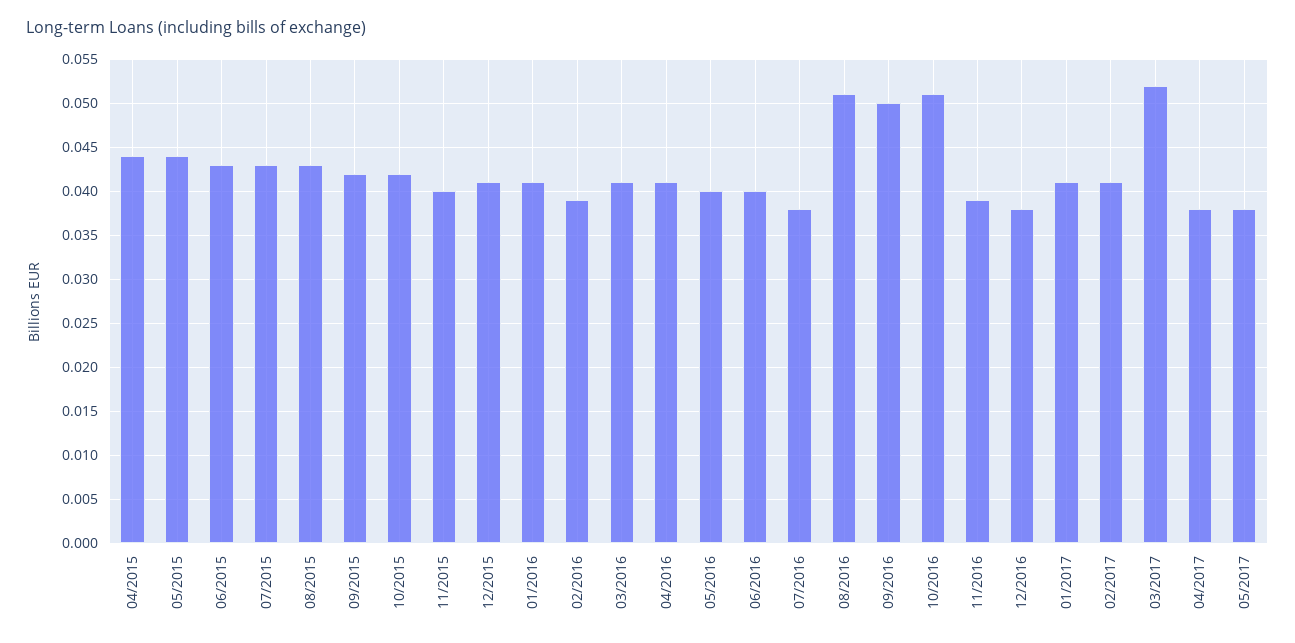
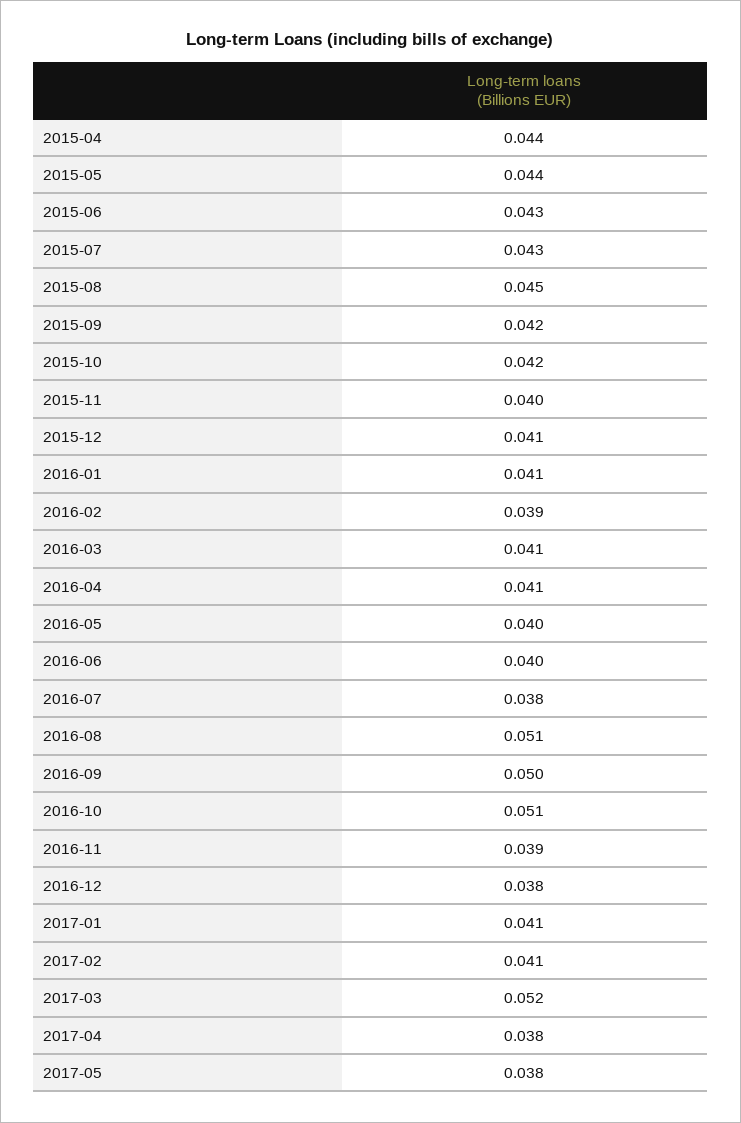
  {
    "04/2015": 0.044,
    "05/2015": 0.044,
    "06/2015": 0.043,
    "07/2015": 0.043,
-   "08/2015": 0.043,
+   "08/2015": 0.045,
    "09/2015": 0.042,
    "10/2015": 0.042,
    "11/2015": 0.04,
    "12/2015": 0.041,
    "01/2016": 0.041,
    "02/2016": 0.039,
    "03/2016": 0.041,
    "04/2016": 0.041,
    "05/2016": 0.04,
    "06/2016": 0.04,
    "07/2016": 0.038,
    "08/2016": 0.051,
    "09/2016": 0.05,
    "10/2016": 0.051,
    "11/2016": 0.039,
    "12/2016": 0.038,
    "01/2017": 0.041,
    "02/2017": 0.041,
    "03/2017": 0.052,
    "04/2017": 0.038,
    "05/2017": 0.038
  }

